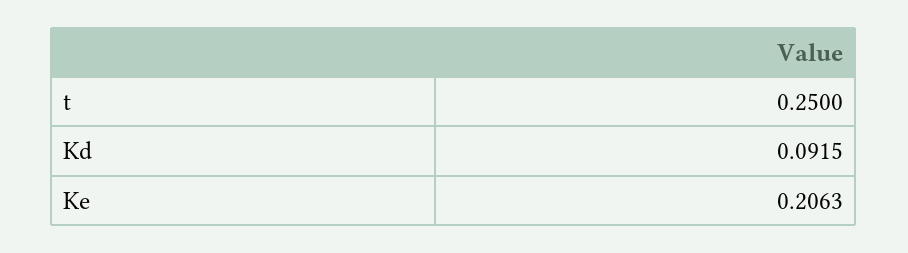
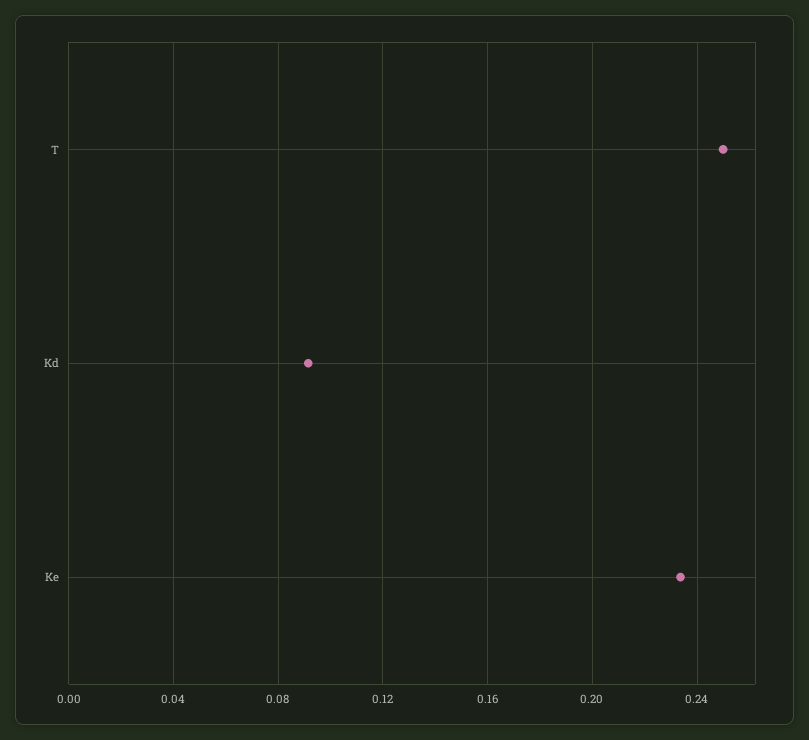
  {
    "t": 0.25,
    "Kd": 0.0915,
-   "Ke": 0.2063
+   "Ke": 0.235
  }

